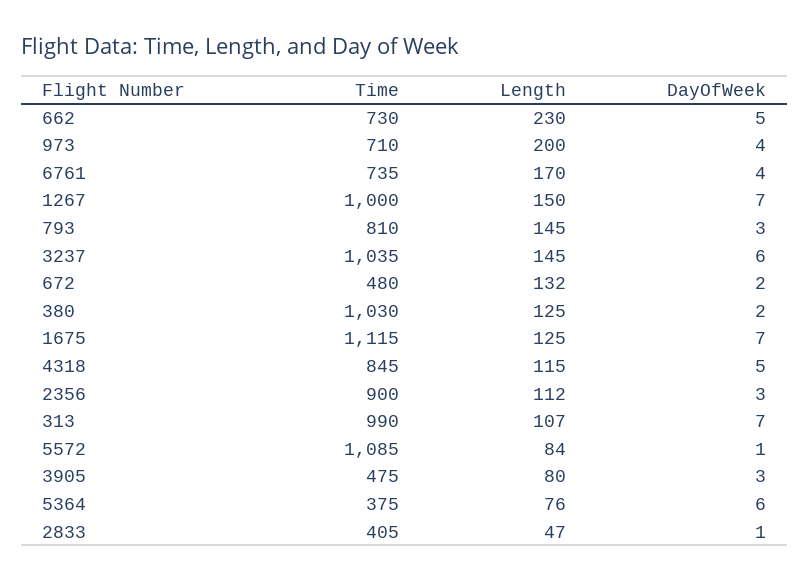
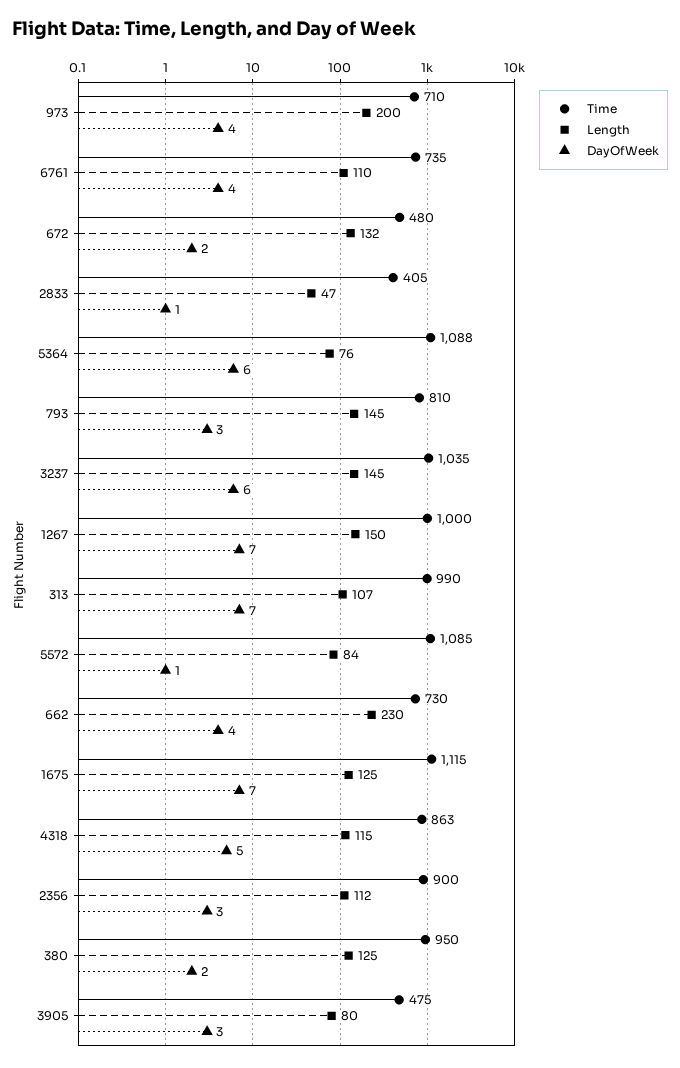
  {
    "Time": {
      "662": 730,
      "973": 710,
      "6761": 735,
      "1267": 1000,
      "793": 810,
      "3237": 1035,
      "672": 480,
-     "380": 1030,
+     "380": 950,
      "1675": 1115,
-     "4318": 845,
+     "4318": 863,
      "2356": 900,
      "313": 990,
      "5572": 1085,
      "3905": 475,
-     "5364": 375,
+     "5364": 1088,
      "2833": 405
    },
    "Length": {
      "662": 230,
      "973": 200,
-     "6761": 170,
+     "6761": 110,
      "1267": 150,
      "793": 145,
      "3237": 145,
      "672": 132,
      "380": 125,
      "1675": 125,
      "4318": 115,
      "2356": 112,
      "313": 107,
      "5572": 84,
      "3905": 80,
      "5364": 76,
      "2833": 47
    },
    "DayOfWeek": {
-     "662": 5,
+     "662": 4,
      "973": 4,
      "6761": 4,
      "1267": 7,
      "793": 3,
      "3237": 6,
      "672": 2,
      "380": 2,
      "1675": 7,
      "4318": 5,
      "2356": 3,
      "313": 7,
      "5572": 1,
      "3905": 3,
      "5364": 6,
      "2833": 1
    }
  }

